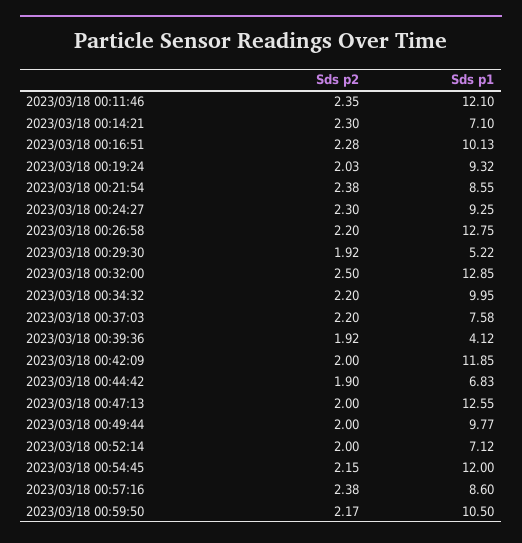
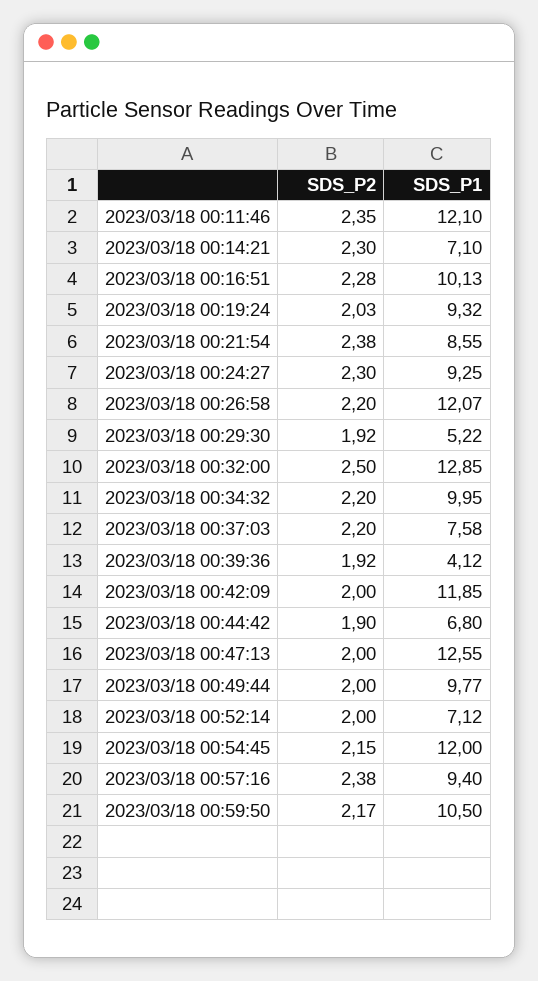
  {
    "Sds p2": {
      "2023/03/18 00:11:46": 2.35,
      "2023/03/18 00:14:21": 2.3,
      "2023/03/18 00:16:51": 2.28,
      "2023/03/18 00:19:24": 2.03,
      "2023/03/18 00:21:54": 2.38,
      "2023/03/18 00:24:27": 2.3,
      "2023/03/18 00:26:58": 2.2,
      "2023/03/18 00:29:30": 1.92,
      "2023/03/18 00:32:00": 2.5,
      "2023/03/18 00:34:32": 2.2,
      "2023/03/18 00:37:03": 2.2,
      "2023/03/18 00:39:36": 1.92,
      "2023/03/18 00:42:09": 2,
      "2023/03/18 00:44:42": 1.9,
      "2023/03/18 00:47:13": 2,
      "2023/03/18 00:49:44": 2,
      "2023/03/18 00:52:14": 2,
      "2023/03/18 00:54:45": 2.15,
      "2023/03/18 00:57:16": 2.38,
      "2023/03/18 00:59:50": 2.17
    },
    "Sds p1": {
      "2023/03/18 00:11:46": 12.1,
      "2023/03/18 00:14:21": 7.1,
      "2023/03/18 00:16:51": 10.13,
      "2023/03/18 00:19:24": 9.32,
      "2023/03/18 00:21:54": 8.55,
      "2023/03/18 00:24:27": 9.25,
-     "2023/03/18 00:26:58": 12.75,
+     "2023/03/18 00:26:58": 12.07,
      "2023/03/18 00:29:30": 5.22,
      "2023/03/18 00:32:00": 12.85,
      "2023/03/18 00:34:32": 9.95,
      "2023/03/18 00:37:03": 7.58,
      "2023/03/18 00:39:36": 4.12,
      "2023/03/18 00:42:09": 11.85,
-     "2023/03/18 00:44:42": 6.83,
+     "2023/03/18 00:44:42": 6.8,
      "2023/03/18 00:47:13": 12.55,
      "2023/03/18 00:49:44": 9.77,
      "2023/03/18 00:52:14": 7.12,
      "2023/03/18 00:54:45": 12,
-     "2023/03/18 00:57:16": 8.6,
+     "2023/03/18 00:57:16": 9.4,
      "2023/03/18 00:59:50": 10.5
    }
  }

